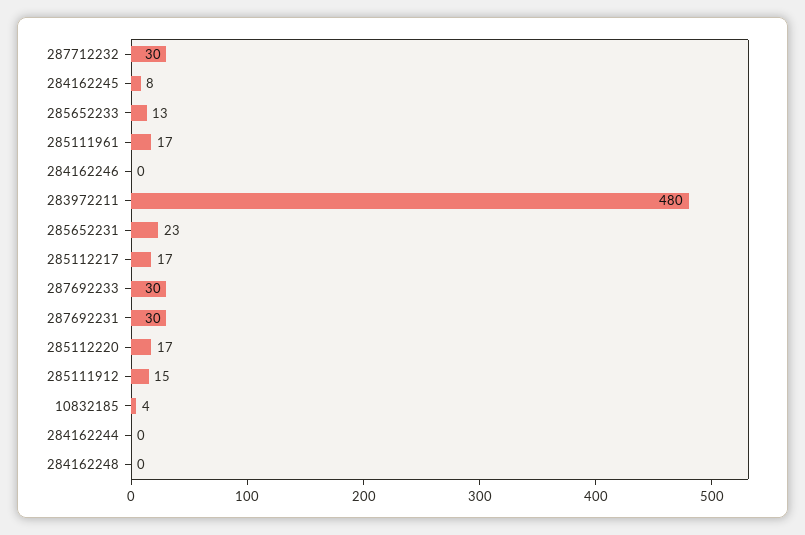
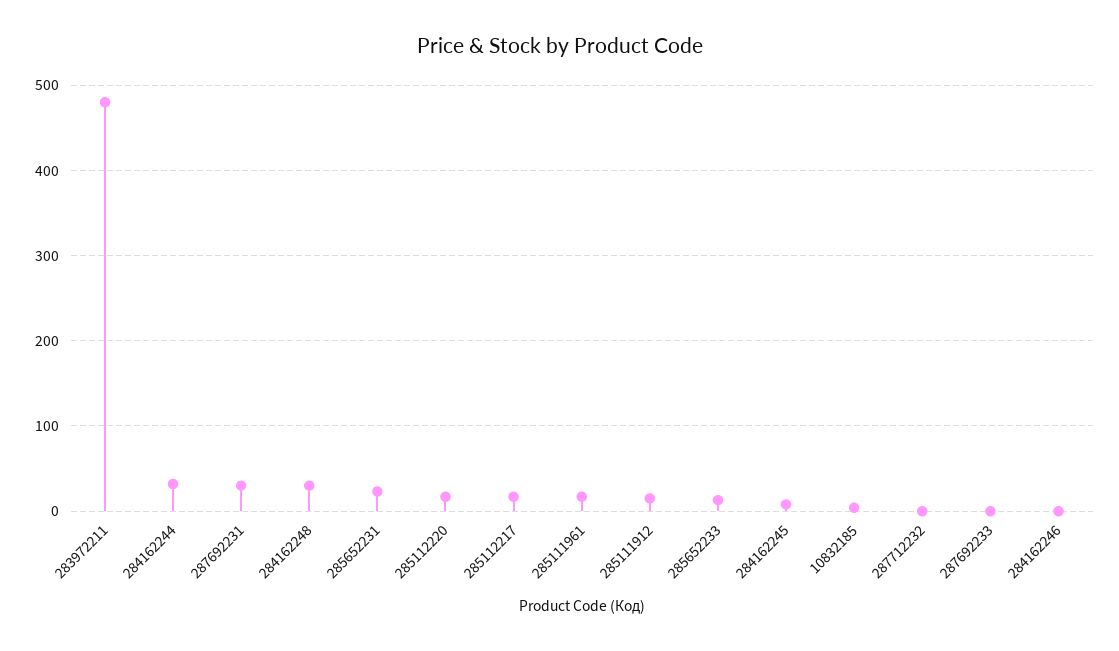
  {
-   "287712232": 30,
+   "287712232": 0,
    "284162245": 8,
    "285652233": 13,
    "285111961": 17,
    "284162246": 0,
    "283972211": 480,
    "285652231": 23,
    "285112217": 17,
-   "287692233": 30,
+   "287692233": 0,
    "287692231": 30,
    "285112220": 17,
    "285111912": 15,
    "10832185": 4,
-   "284162244": 0,
+   "284162244": 30,
-   "284162248": 0
+   "284162248": 30
  }

